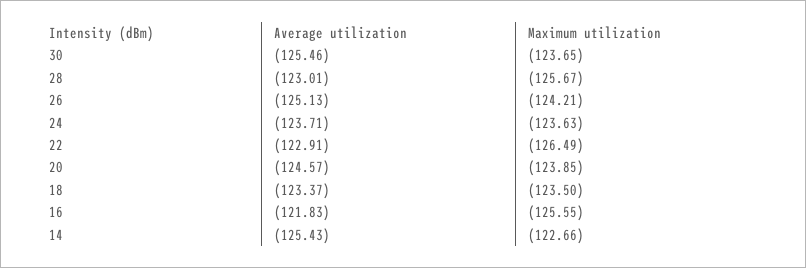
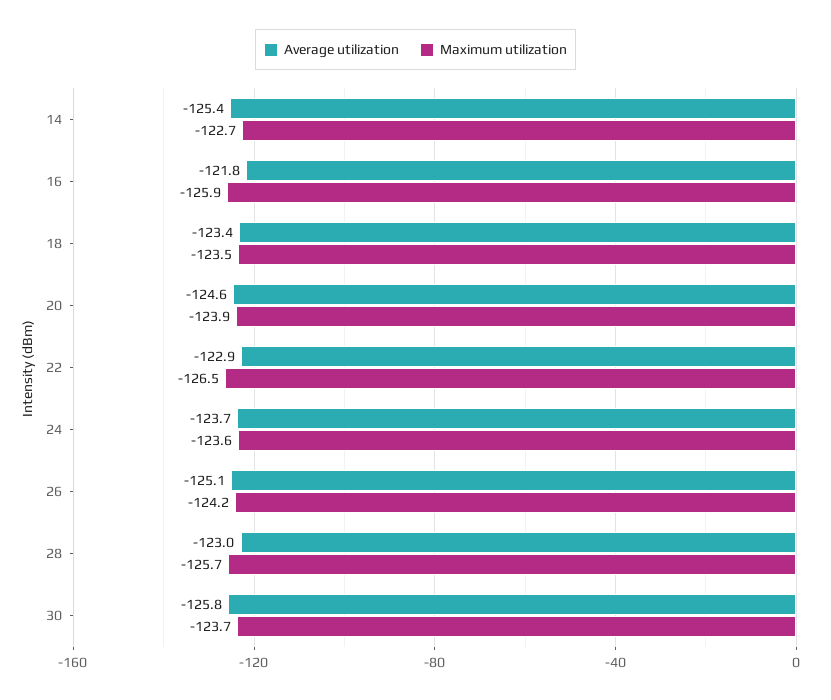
  {
    "Average utilization": {
-     "30": -125.46,
+     "30": -125.8,
      "28": -123.01,
      "26": -125.13,
      "24": -123.71,
      "22": -122.91,
      "20": -124.57,
      "18": -123.37,
      "16": -121.83,
      "14": -125.43
    },
    "Maximum utilization": {
      "30": -123.65,
      "28": -125.67,
      "26": -124.21,
      "24": -123.63,
      "22": -126.49,
      "20": -123.85,
      "18": -123.5,
-     "16": -125.55,
+     "16": -125.9,
      "14": -122.66
    }
  }

